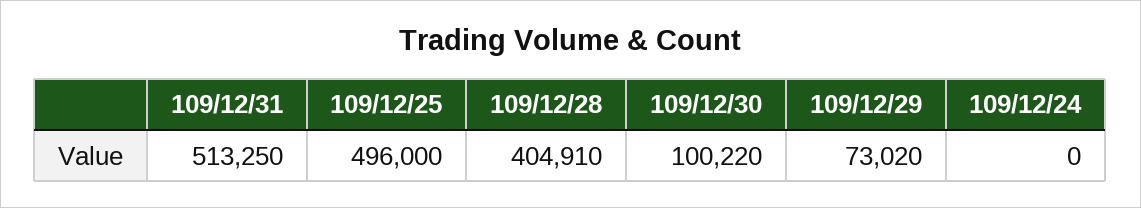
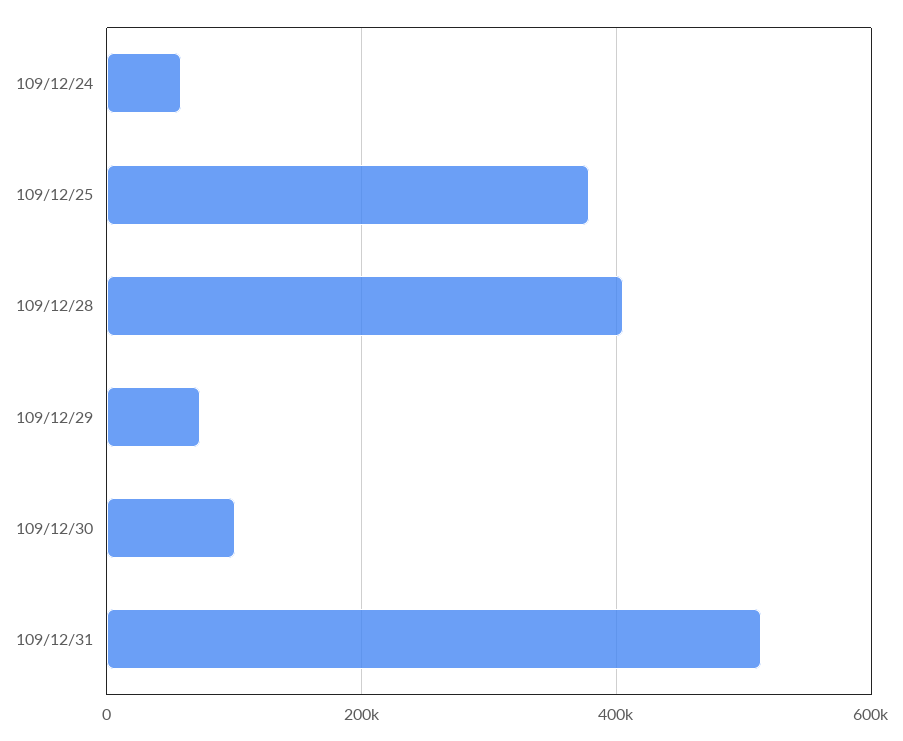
  {
    "109/12/31": 513250,
-   "109/12/25": 496000,
+   "109/12/25": 380000,
    "109/12/28": 404910,
    "109/12/30": 100220,
    "109/12/29": 73020,
-   "109/12/24": 0
+   "109/12/24": 60000
  }

